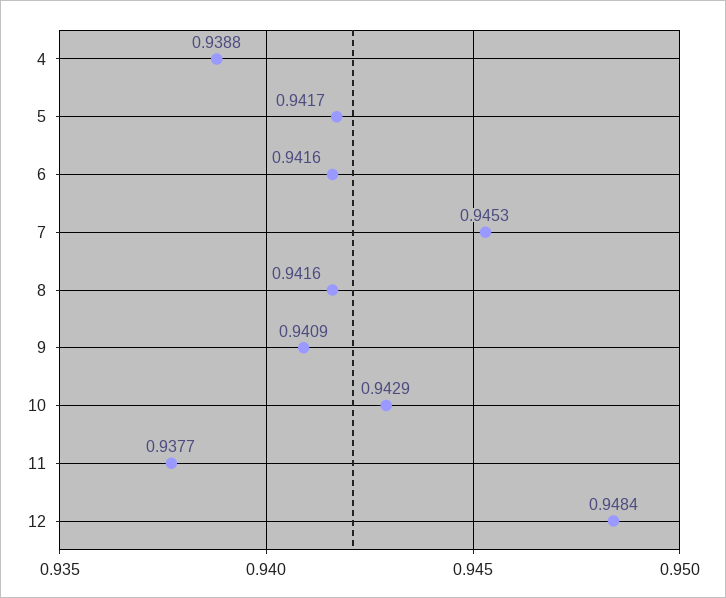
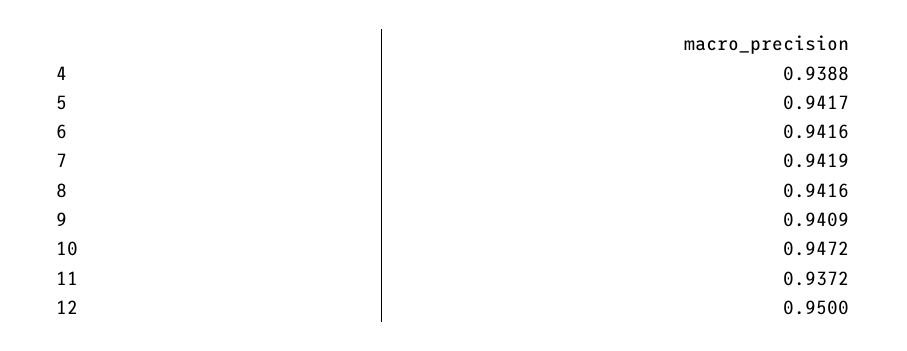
  {
    "4": 0.9388,
    "5": 0.9417,
    "6": 0.9416,
-   "7": 0.9453,
+   "7": 0.9419,
    "8": 0.9416,
    "9": 0.9409,
-   "10": 0.9429,
+   "10": 0.9472,
-   "11": 0.9377,
+   "11": 0.9372,
-   "12": 0.9484
+   "12": 0.95
  }

